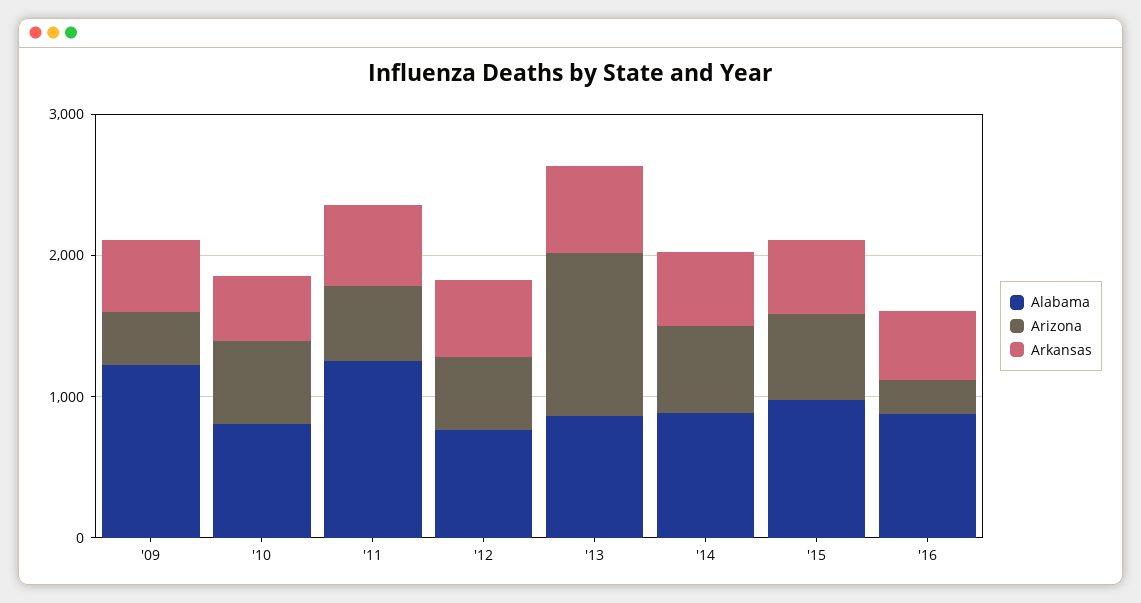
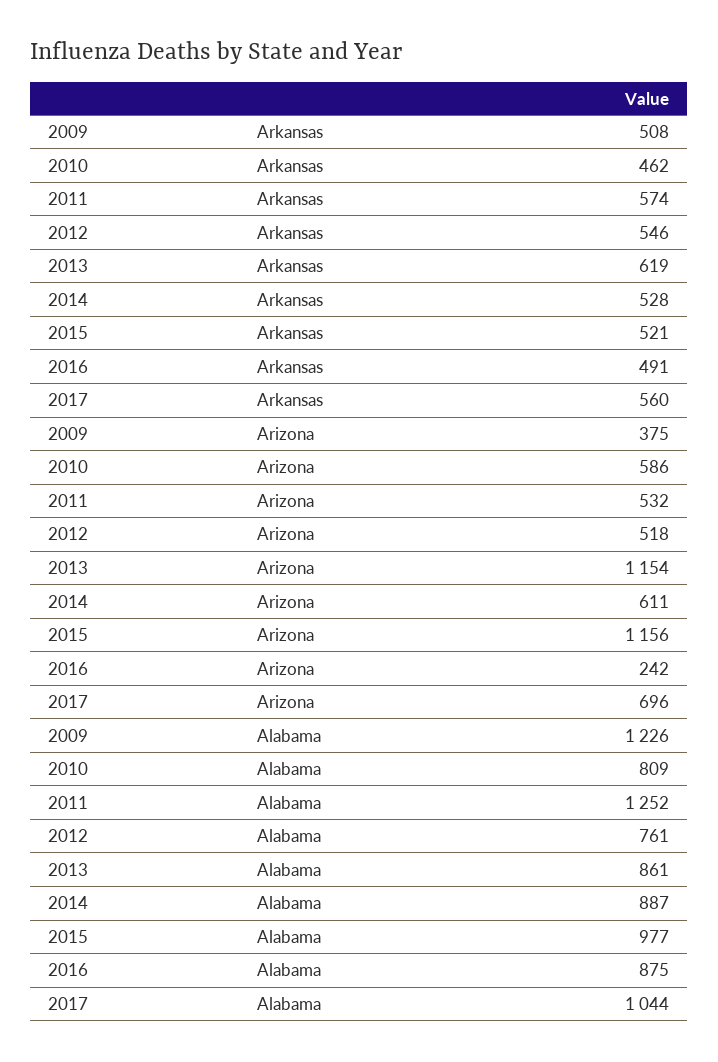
  {
    "Alabama": {
      "'09": 1226,
      "'10": 809,
      "'11": 1252,
      "'12": 761,
      "'13": 861,
      "'14": 887,
      "'15": 977,
-     "'16": 875
+     "'16": 875,
+     "2017": 1044
    },
    "Arizona": {
      "'09": 375,
      "'10": 586,
      "'11": 532,
      "'12": 518,
      "'13": 1154,
      "'14": 611,
-     "'15": 600,
+     "'15": 1156,
-     "'16": 242
+     "'16": 242,
+     "2017": 696
    },
    "Arkansas": {
      "'09": 508,
      "'10": 462,
      "'11": 574,
      "'12": 546,
      "'13": 619,
      "'14": 528,
      "'15": 521,
-     "'16": 491
+     "'16": 491,
+     "2017": 560
    }
  }

